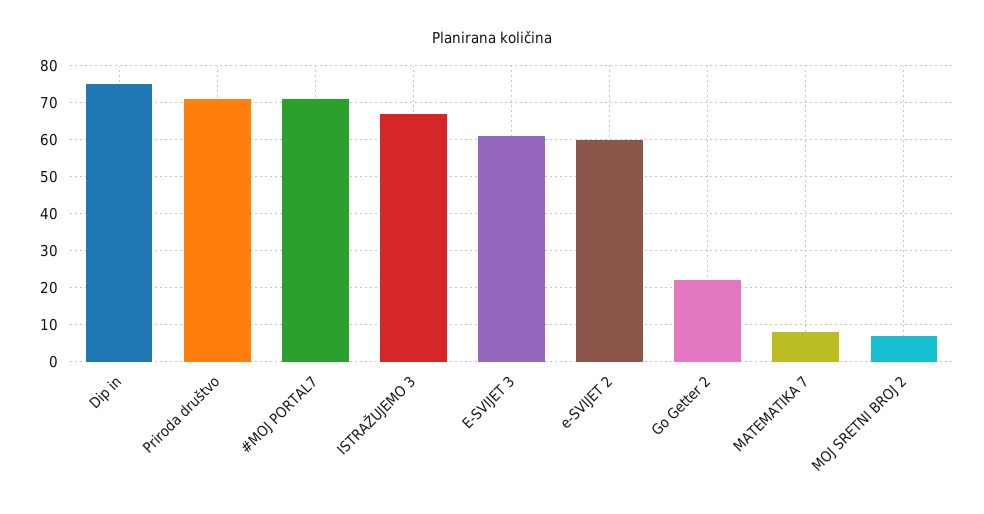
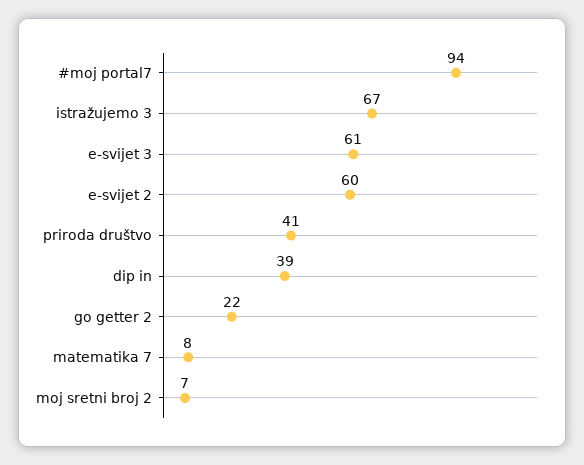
  {
-   "Dip in": 75,
+   "Dip in": 39,
-   "Priroda društvo": 70,
+   "Priroda društvo": 41,
-   "#MOJ PORTAL7": 70,
+   "#MOJ PORTAL7": 94,
    "ISTRAŽUJEMO 3": 67,
    "E-SVIJET 3": 61,
    "e-SVIJET 2": 60,
    "Go Getter 2": 22,
    "MATEMATIKA 7": 8,
    "MOJ SRETNI BROJ 2": 7
  }

